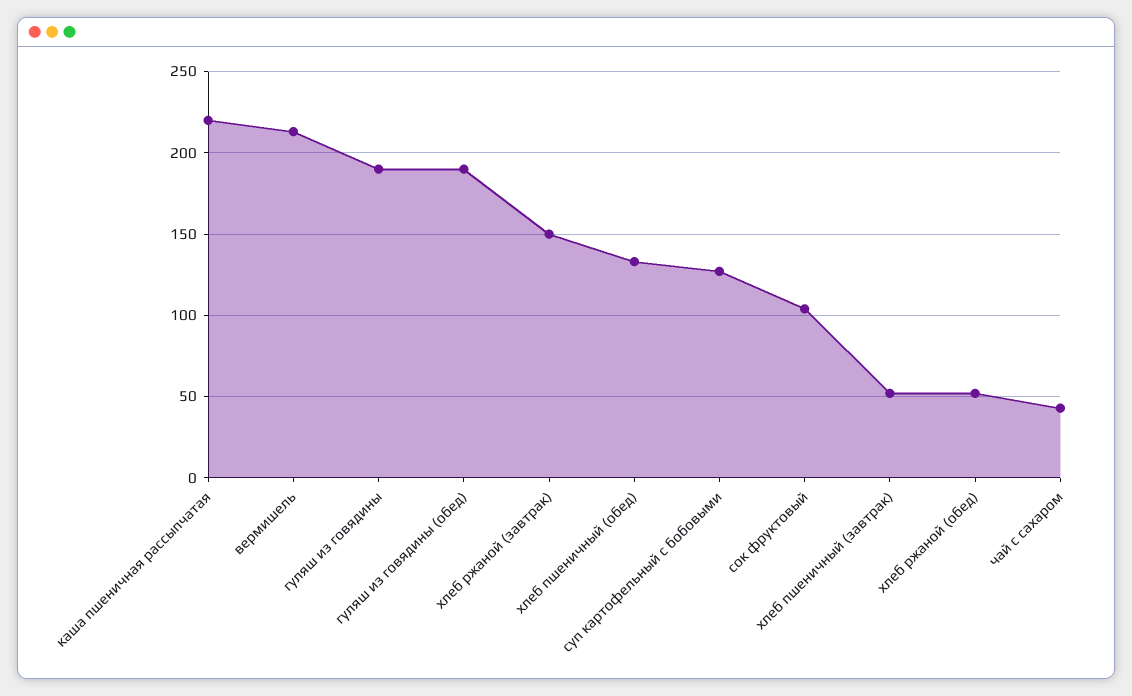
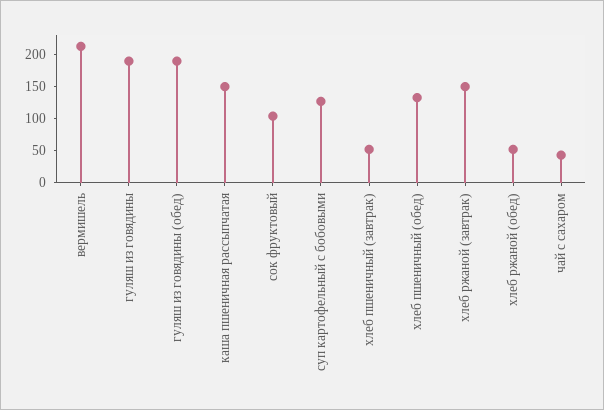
  {
-   "каша пшеничная рассыпчатая": 220,
+   "каша пшеничная рассыпчатая": 150,
    "вермишель": 215,
    "гуляш из говядины": 190,
    "гуляш из говядины (обед)": 190,
    "хлеб ржаной (завтрак)": 150,
    "хлеб пшеничный (обед)": 135,
    "суп картофельный с бобовыми": 125,
    "сок фруктовый": 105,
    "хлеб пшеничный (завтрак)": 50,
    "хлеб ржаной (обед)": 50,
    "чай с сахаром": 45
  }

